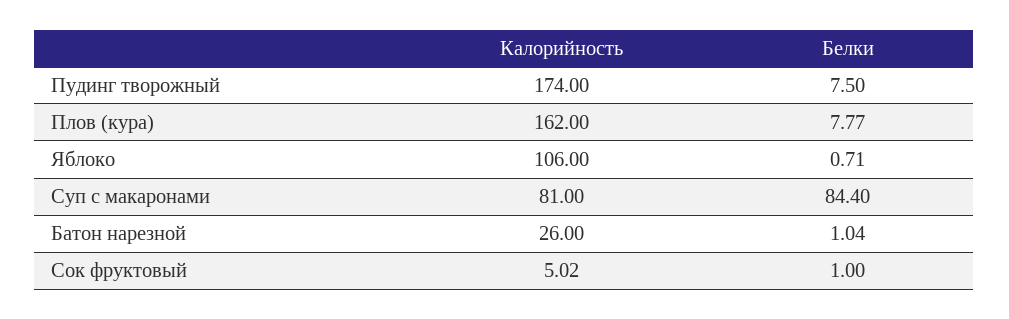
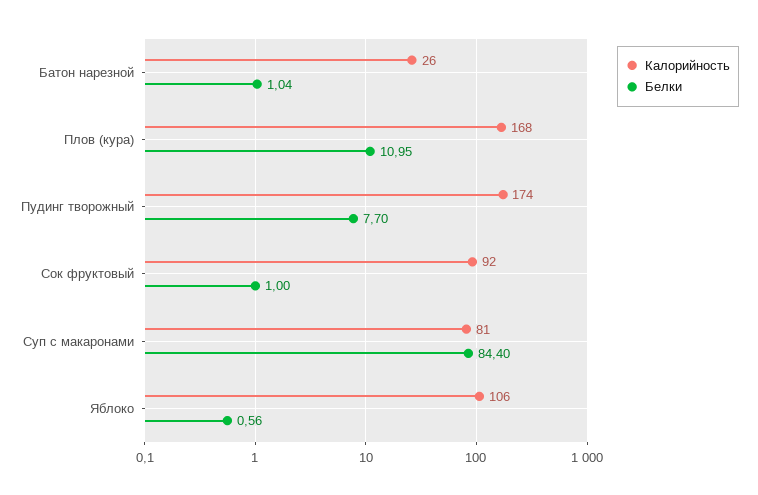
  {
    "Калорийность": {
      "Пудинг творожный": 174,
-     "Плов (кура)": 162,
+     "Плов (кура)": 168,
      "Яблоко": 106,
      "Суп с макаронами": 81,
      "Батон нарезной": 26,
-     "Сок фруктовый": 5.02
+     "Сок фруктовый": 92
    },
    "Белки": {
-     "Пудинг творожный": 7.5,
+     "Пудинг творожный": 7.7,
-     "Плов (кура)": 7.77,
+     "Плов (кура)": 10.95,
-     "Яблоко": 0.71,
+     "Яблоко": 0.56,
      "Суп с макаронами": 84.4,
      "Батон нарезной": 1.04,
      "Сок фруктовый": 1
    }
  }

